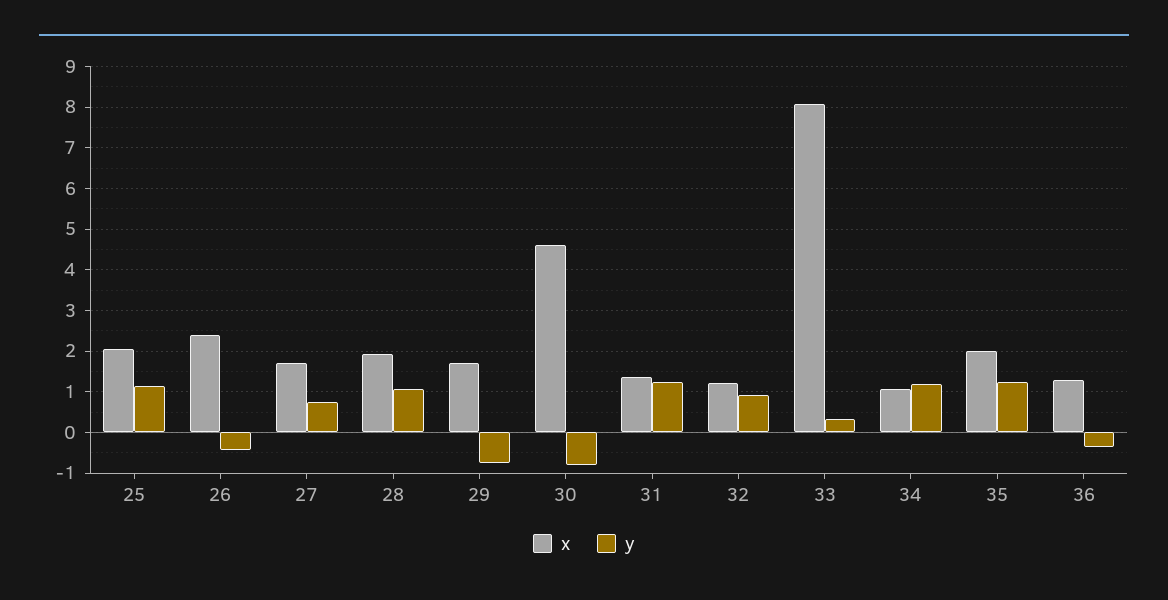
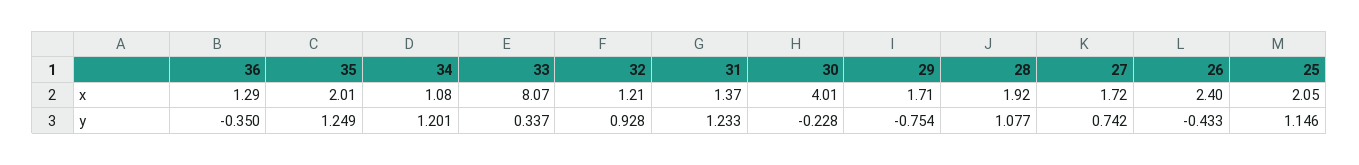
  {
    "x": {
      "25": 2.05,
      "26": 2.4,
      "27": 1.72,
      "28": 1.92,
      "29": 1.71,
-     "30": 4.6,
+     "30": 4.01,
      "31": 1.37,
      "32": 1.21,
      "33": 8.07,
      "34": 1.08,
      "35": 2.01,
      "36": 1.29
    },
    "y": {
      "25": 1.146,
      "26": -0.433,
      "27": 0.742,
      "28": 1.077,
      "29": -0.754,
-     "30": -0.8,
+     "30": -0.228,
      "31": 1.233,
      "32": 0.928,
      "33": 0.337,
      "34": 1.201,
      "35": 1.249,
      "36": -0.35
    }
  }

